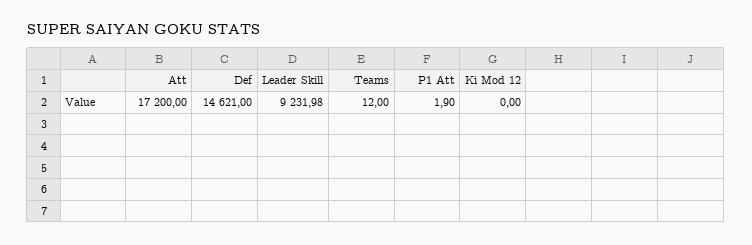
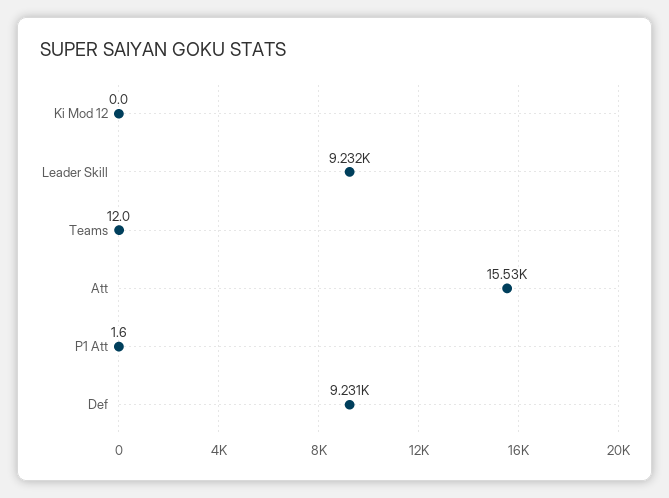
  {
-   "Att": 17200,
+   "Att": 15530,
-   "Def": 14621,
+   "Def": 9231,
    "Leader Skill": 9231.98,
    "Teams": 12,
-   "P1 Att": 1.9,
+   "P1 Att": 1.6,
    "Ki Mod 12": 0
  }

